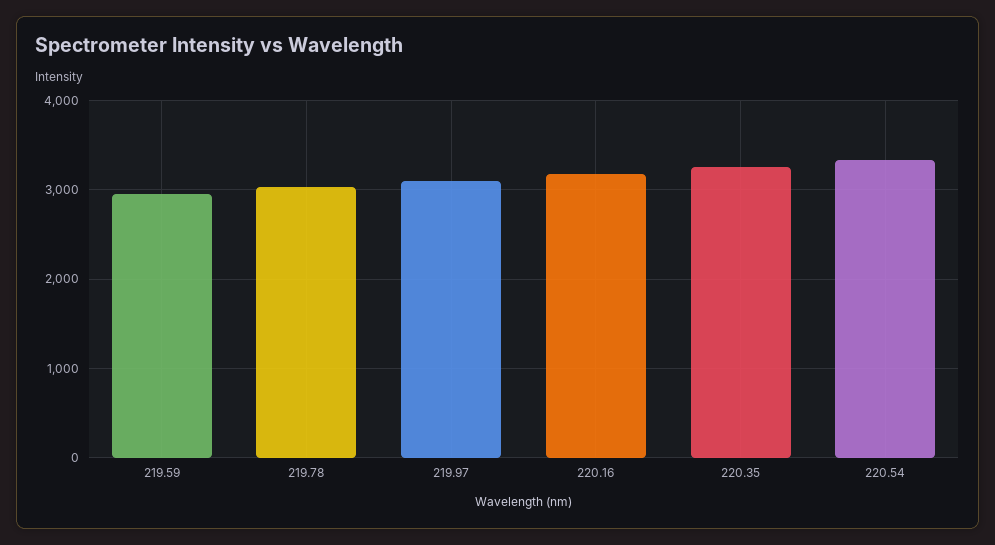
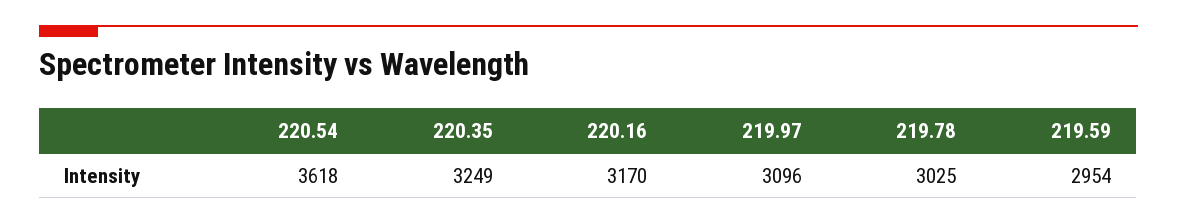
  {
    "219.59": 2954,
    "219.78": 3025,
    "219.97": 3096,
    "220.16": 3170,
    "220.35": 3249,
-   "220.54": 3300
+   "220.54": 3618
  }

